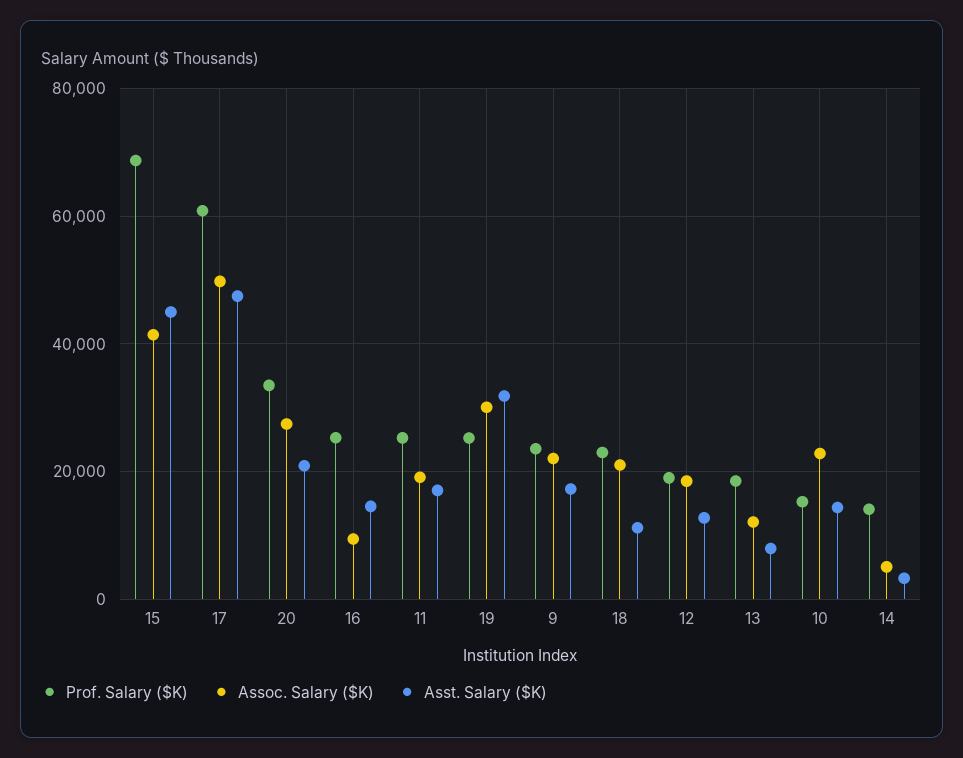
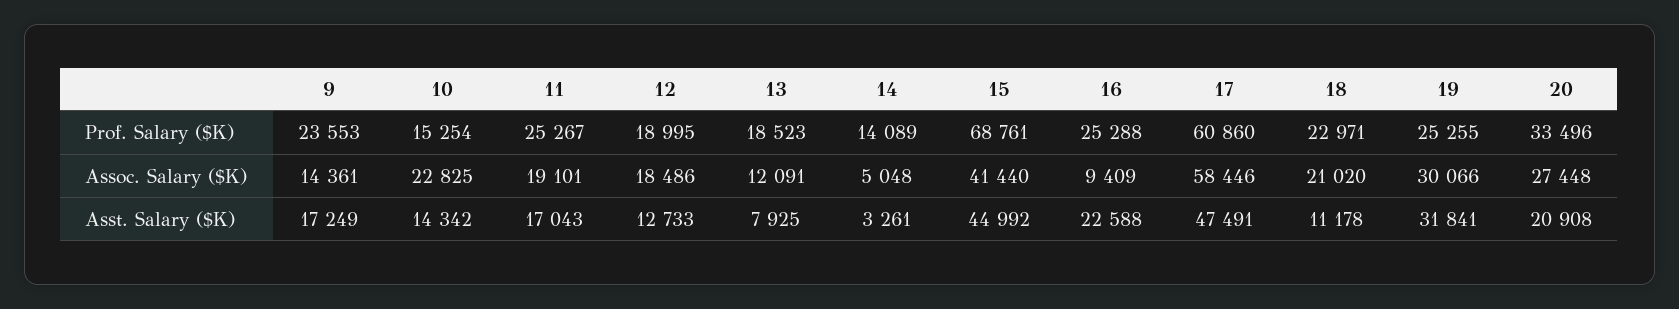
  {
    "Prof. Salary ($K)": {
      "15": 68761,
      "17": 60860,
      "20": 33496,
      "16": 25288,
      "11": 25267,
      "19": 25255,
      "9": 23553,
      "18": 22971,
      "12": 18995,
      "13": 18523,
      "10": 15254,
      "14": 14089
    },
    "Assoc. Salary ($K)": {
      "15": 41440,
-     "17": 50000,
+     "17": 58446,
      "20": 27448,
      "16": 9409,
      "11": 19101,
      "19": 30066,
-     "9": 22000,
+     "9": 14361,
      "18": 21020,
      "12": 18486,
      "13": 12091,
      "10": 22825,
      "14": 5048
    },
    "Asst. Salary ($K)": {
      "15": 44992,
      "17": 47491,
      "20": 20908,
-     "16": 14000,
+     "16": 22588,
      "11": 17043,
      "19": 31841,
      "9": 17249,
      "18": 11178,
      "12": 12733,
      "13": 7925,
      "10": 14342,
      "14": 3261
    }
  }

